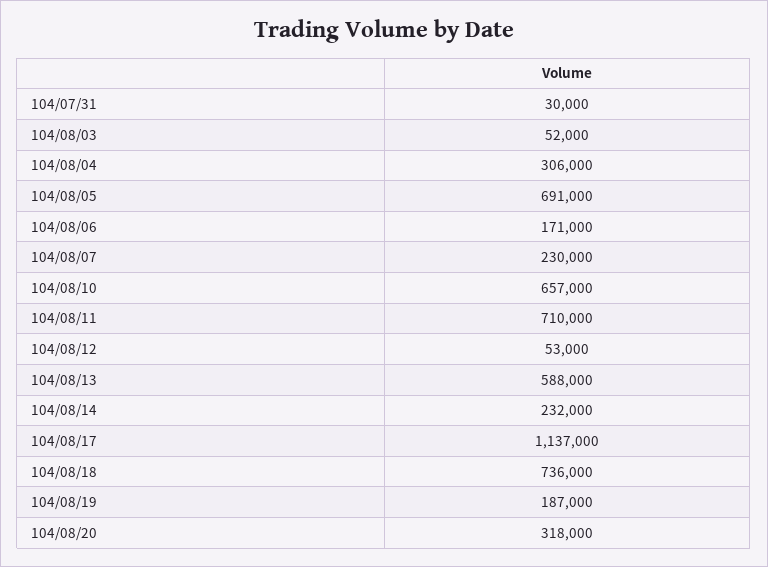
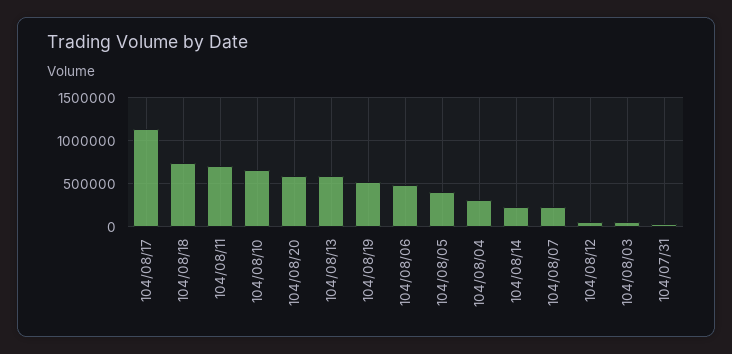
  {
    "104/07/31": 30000,
    "104/08/03": 52000,
    "104/08/04": 306000,
-   "104/08/05": 691000,
+   "104/08/05": 400000,
-   "104/08/06": 171000,
+   "104/08/06": 500000,
    "104/08/07": 230000,
    "104/08/10": 657000,
    "104/08/11": 710000,
    "104/08/12": 53000,
    "104/08/13": 588000,
    "104/08/14": 232000,
    "104/08/17": 1137000,
    "104/08/18": 736000,
-   "104/08/19": 187000,
+   "104/08/19": 500000,
-   "104/08/20": 318000
+   "104/08/20": 600000
  }

